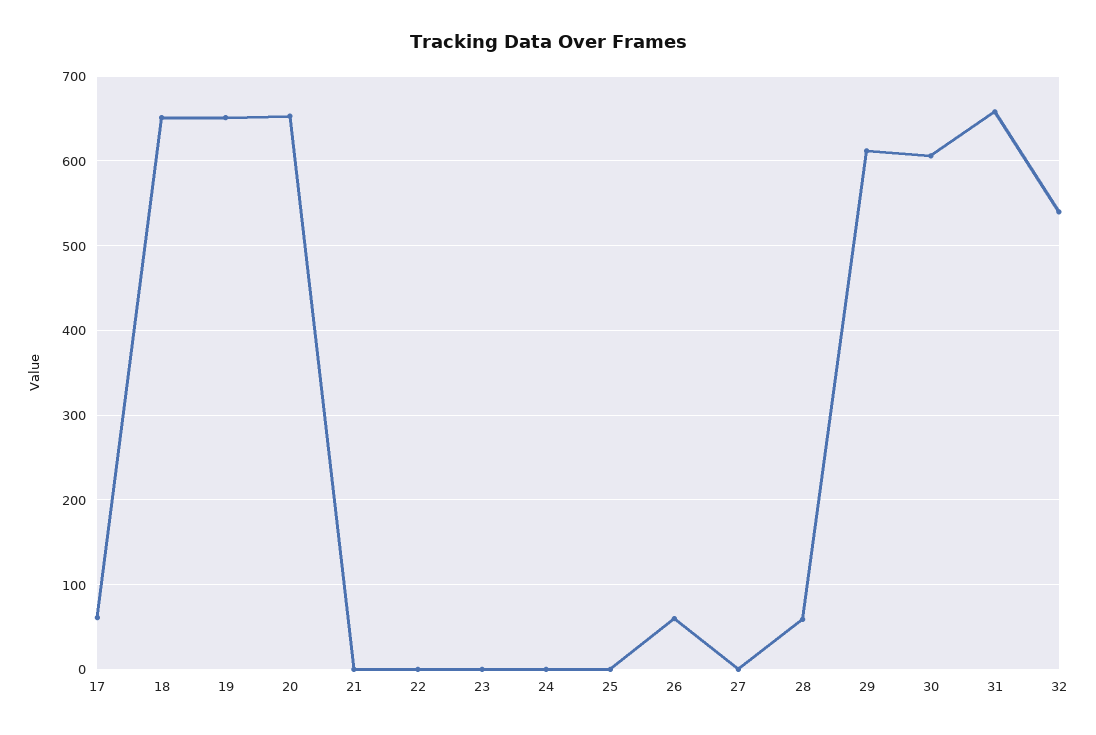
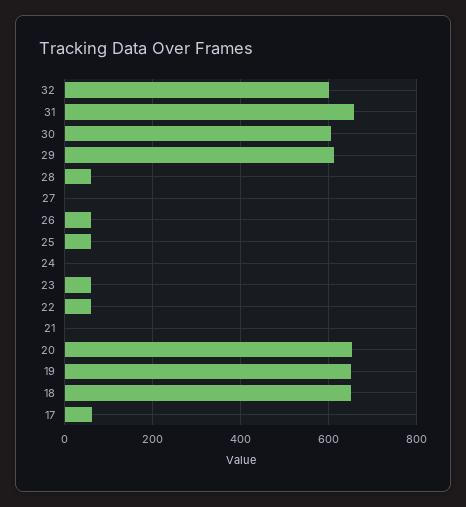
  {
    "17": 60,
    "18": 650,
    "19": 650,
    "20": 650,
    "21": 0,
-   "22": 0,
+   "22": 60,
-   "23": 0,
+   "23": 60,
    "24": 0,
-   "25": 0,
+   "25": 60,
    "26": 60,
    "27": 0,
    "28": 60,
    "29": 610,
    "30": 610,
    "31": 660,
-   "32": 540
+   "32": 600
  }

